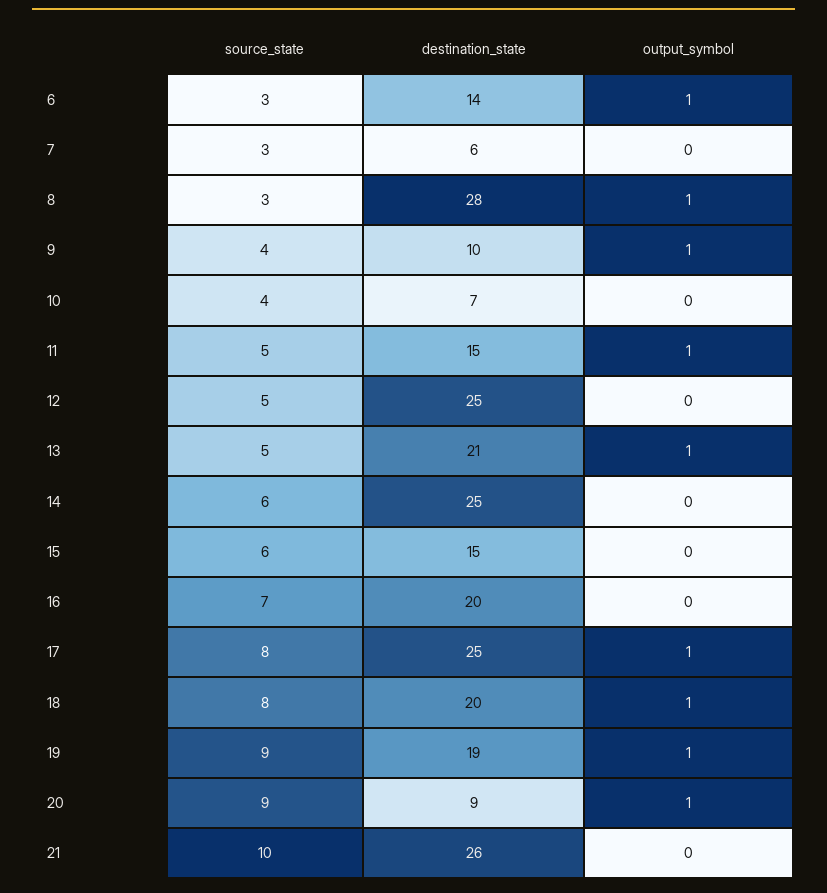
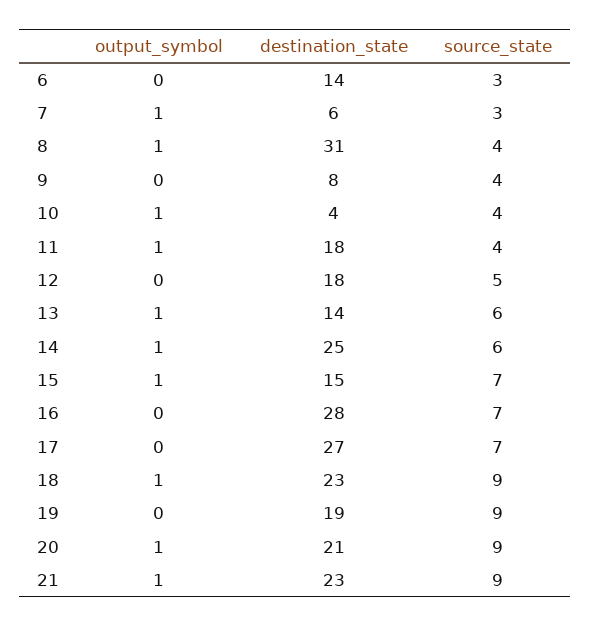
  {
    "source_state": {
      "6": 3,
      "7": 3,
-     "8": 3,
+     "8": 4,
      "9": 4,
      "10": 4,
-     "11": 5,
+     "11": 4,
      "12": 5,
-     "13": 5,
+     "13": 6,
      "14": 6,
-     "15": 6,
+     "15": 7,
      "16": 7,
-     "17": 8,
+     "17": 7,
-     "18": 8,
+     "18": 9,
      "19": 9,
      "20": 9,
-     "21": 10
+     "21": 9
    },
    "destination_state": {
      "6": 14,
      "7": 6,
-     "8": 28,
+     "8": 31,
-     "9": 10,
+     "9": 8,
-     "10": 7,
+     "10": 4,
-     "11": 15,
+     "11": 18,
-     "12": 25,
+     "12": 18,
-     "13": 21,
+     "13": 14,
      "14": 25,
      "15": 15,
-     "16": 20,
+     "16": 28,
-     "17": 25,
+     "17": 27,
-     "18": 20,
+     "18": 23,
      "19": 19,
-     "20": 9,
+     "20": 21,
-     "21": 26
+     "21": 23
    },
    "output_symbol": {
-     "6": 1,
+     "6": 0,
-     "7": 0,
+     "7": 1,
      "8": 1,
-     "9": 1,
+     "9": 0,
-     "10": 0,
+     "10": 1,
      "11": 1,
      "12": 0,
      "13": 1,
-     "14": 0,
+     "14": 1,
-     "15": 0,
+     "15": 1,
      "16": 0,
-     "17": 1,
+     "17": 0,
      "18": 1,
-     "19": 1,
+     "19": 0,
      "20": 1,
-     "21": 0
+     "21": 1
    }
  }

